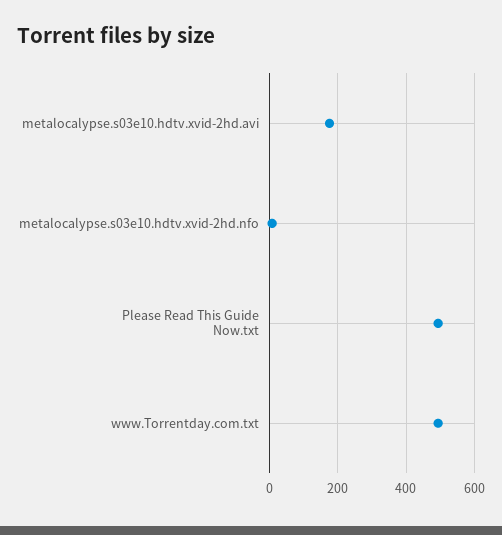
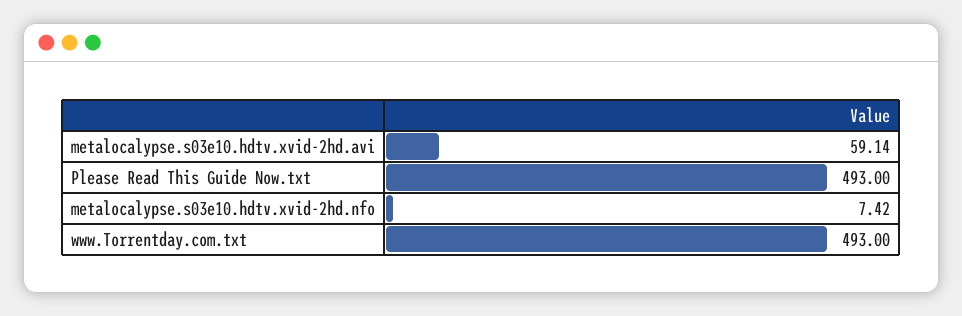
  {
-   "metalocalypse.s03e10.hdtv.xvid-2hd.avi": 180,
+   "metalocalypse.s03e10.hdtv.xvid-2hd.avi": 59.14,
    "metalocalypse.s03e10.hdtv.xvid-2hd.nfo": 7.42,
    "Please Read This Guide Now.txt": 493,
    "www.Torrentday.com.txt": 493
  }

